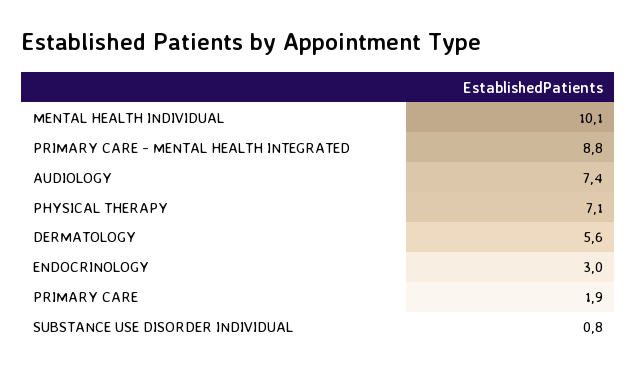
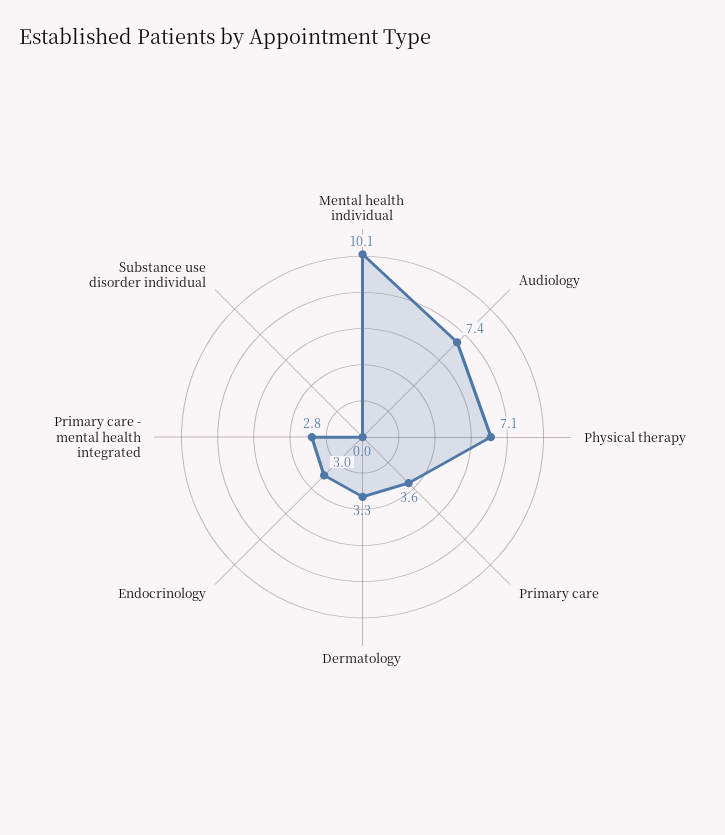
  {
    "MENTAL HEALTH INDIVIDUAL": 10.1,
-   "PRIMARY CARE - MENTAL HEALTH INTEGRATED": 8.8,
+   "PRIMARY CARE - MENTAL HEALTH INTEGRATED": 2.8,
    "AUDIOLOGY": 7.4,
    "PHYSICAL THERAPY": 7.1,
-   "DERMATOLOGY": 5.6,
+   "DERMATOLOGY": 3.3,
    "ENDOCRINOLOGY": 3,
-   "PRIMARY CARE": 1.9,
+   "PRIMARY CARE": 3.6,
-   "SUBSTANCE USE DISORDER INDIVIDUAL": 0.8
+   "SUBSTANCE USE DISORDER INDIVIDUAL": 0
  }

